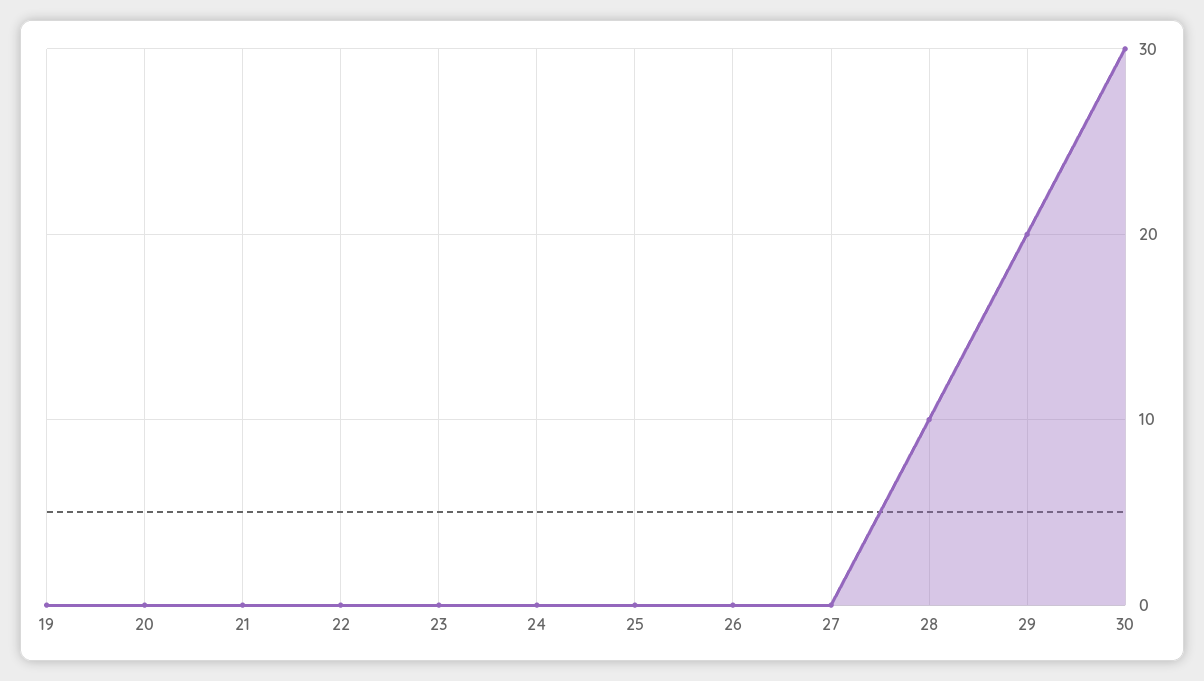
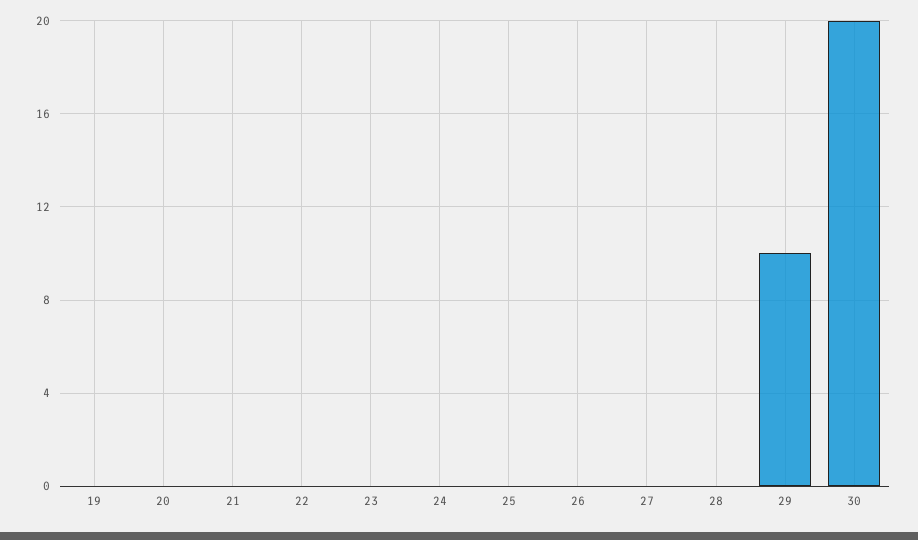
  {
    "19": 0,
    "20": 0,
    "21": 0,
    "22": 0,
    "23": 0,
    "24": 0,
    "25": 0,
    "26": 0,
    "27": 0,
-   "28": 10,
+   "28": 0,
-   "29": 20,
+   "29": 10,
-   "30": 30
+   "30": 20
  }

